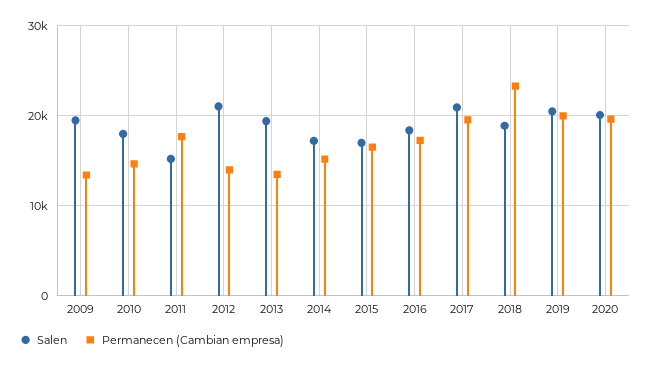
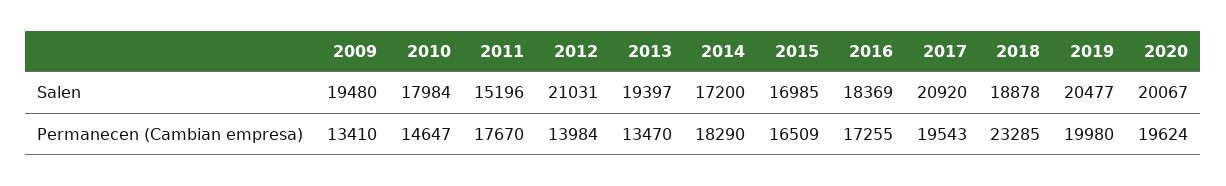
  {
    "Salen": {
      "2009": 19480,
      "2010": 17984,
      "2011": 15196,
      "2012": 21031,
      "2013": 19397,
      "2014": 17200,
      "2015": 16985,
      "2016": 18369,
      "2017": 20920,
      "2018": 18878,
      "2019": 20477,
      "2020": 20067
    },
    "Permanecen (Cambian empresa)": {
      "2009": 13410,
      "2010": 14647,
      "2011": 17670,
      "2012": 13984,
      "2013": 13470,
-     "2014": 15000,
+     "2014": 18290,
      "2015": 16509,
      "2016": 17255,
      "2017": 19543,
      "2018": 23285,
      "2019": 19980,
      "2020": 19624
    }
  }

